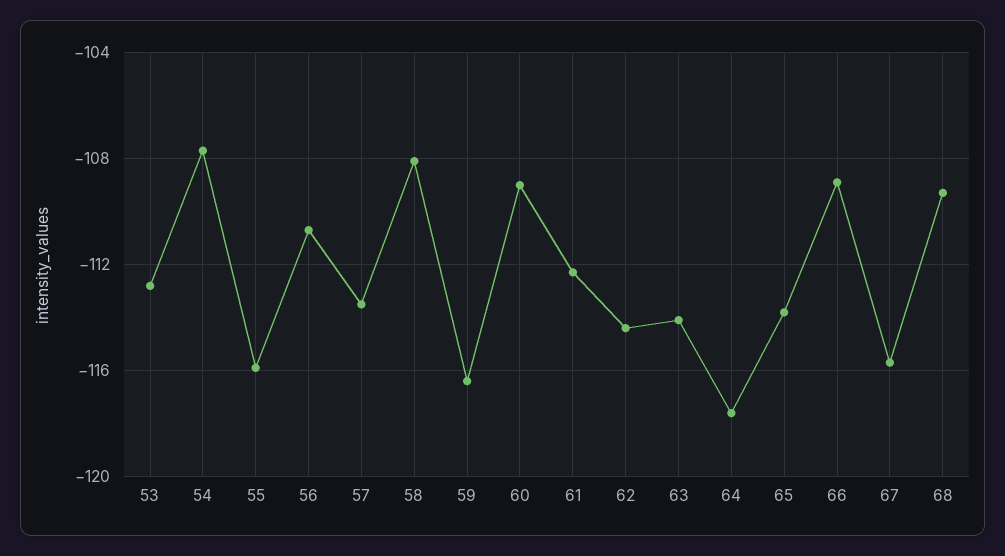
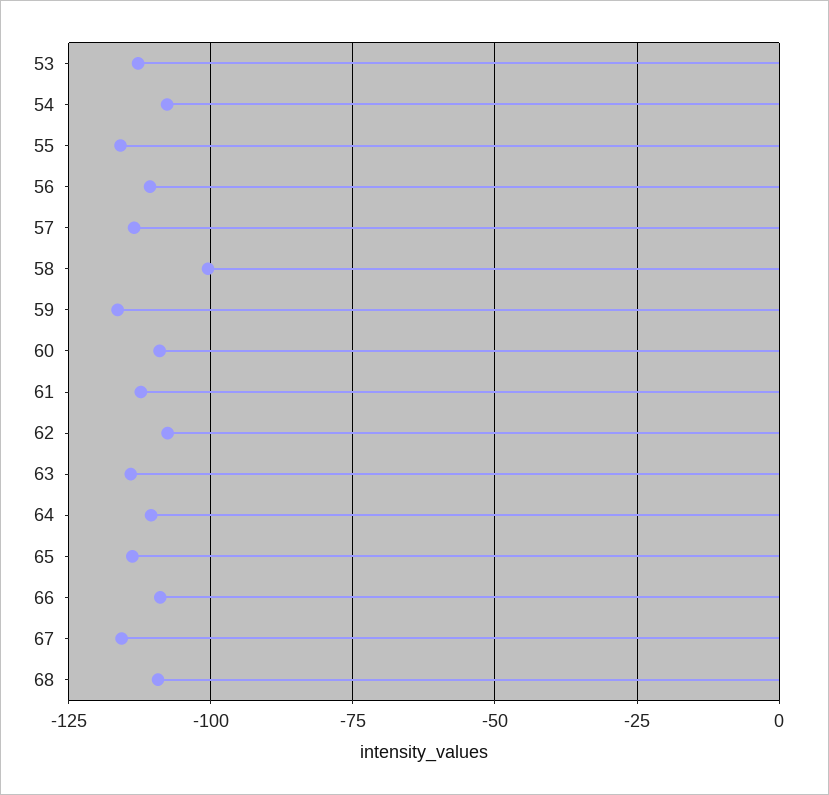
  {
    "53": -113,
    "54": -107.5,
    "55": -116,
    "56": -110.5,
    "57": -113.5,
-   "58": -108,
+   "58": -100,
    "59": -116.5,
    "60": -109,
    "61": -112.5,
-   "62": -114.5,
+   "62": -107.5,
    "63": -114,
-   "64": -117.5,
+   "64": -110,
    "65": -114,
    "66": -109,
    "67": -115.5,
    "68": -109.5
  }

